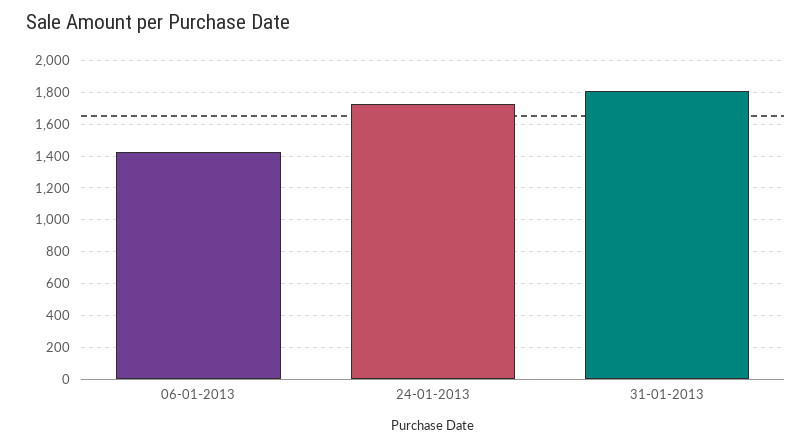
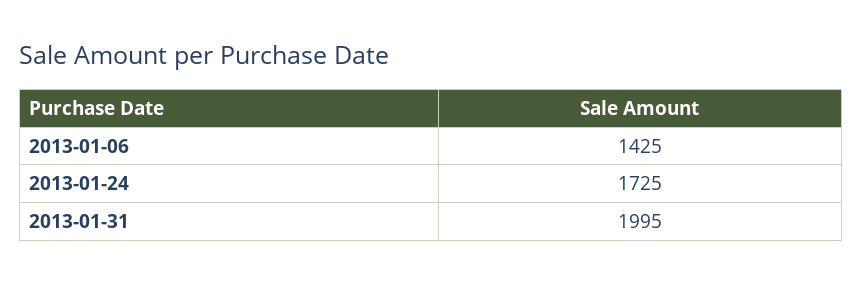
  {
    "06-01-2013": 1425,
    "24-01-2013": 1725,
-   "31-01-2013": 1800
+   "31-01-2013": 1995
  }

